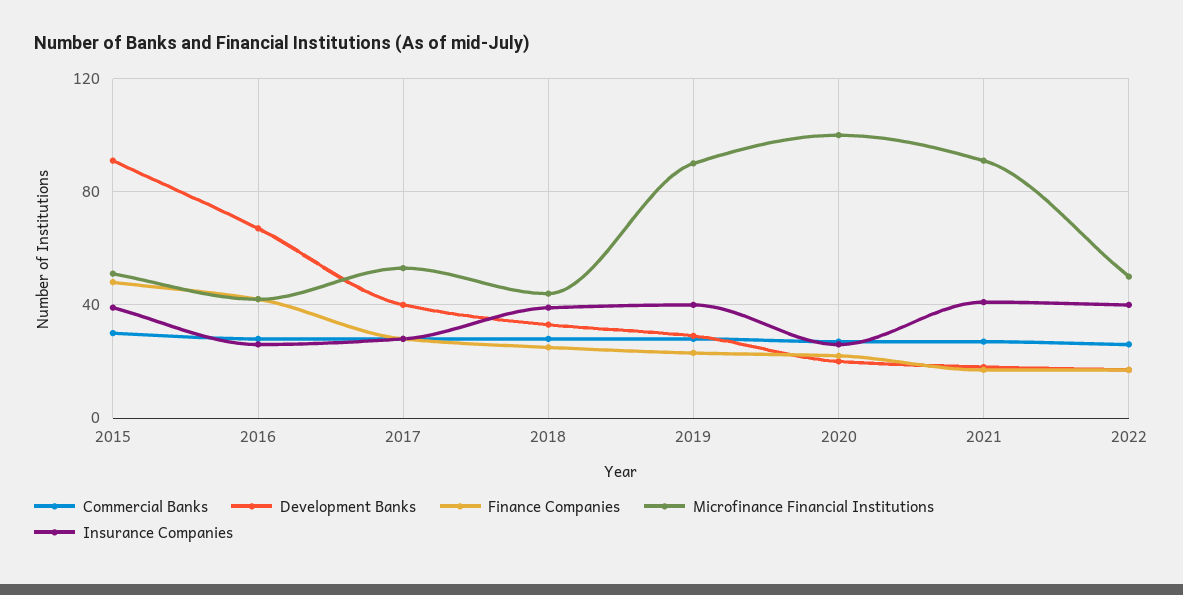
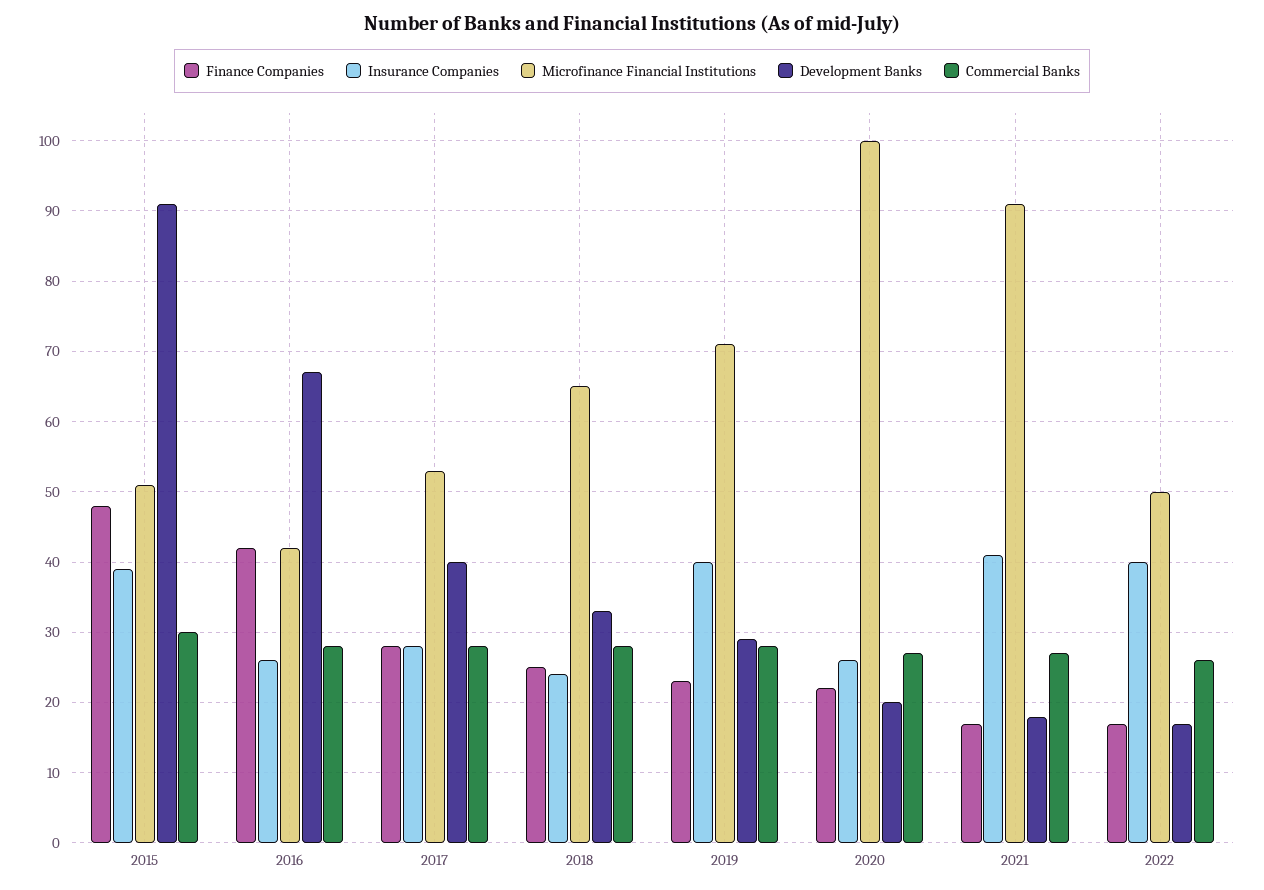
  {
    "Commercial Banks": {
      "2015": 30,
      "2016": 28,
      "2017": 28,
      "2018": 28,
      "2019": 28,
      "2020": 27,
      "2021": 27,
      "2022": 26
    },
    "Development Banks": {
      "2015": 91,
      "2016": 67,
      "2017": 40,
      "2018": 33,
      "2019": 29,
      "2020": 20,
      "2021": 18,
      "2022": 17
    },
    "Finance Companies": {
      "2015": 48,
      "2016": 42,
      "2017": 28,
      "2018": 25,
      "2019": 23,
      "2020": 22,
      "2021": 17,
      "2022": 17
    },
    "Microfinance Financial Institutions": {
      "2015": 51,
      "2016": 42,
      "2017": 53,
-     "2018": 45,
+     "2018": 65,
-     "2019": 90,
+     "2019": 71,
      "2020": 100,
      "2021": 91,
      "2022": 50
    },
    "Insurance Companies": {
      "2015": 39,
      "2016": 26,
      "2017": 28,
-     "2018": 40,
+     "2018": 24,
      "2019": 40,
      "2020": 26,
      "2021": 41,
      "2022": 40
    }
  }

